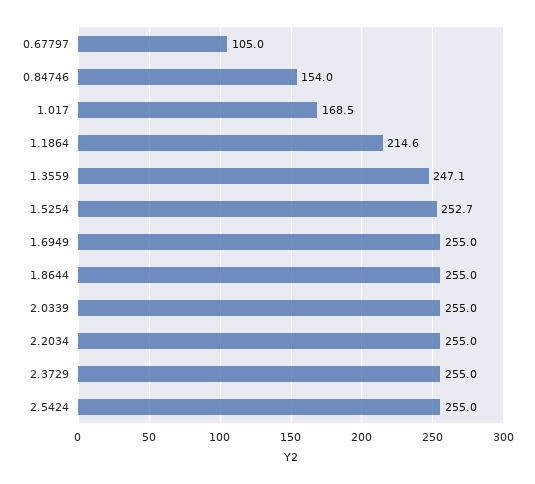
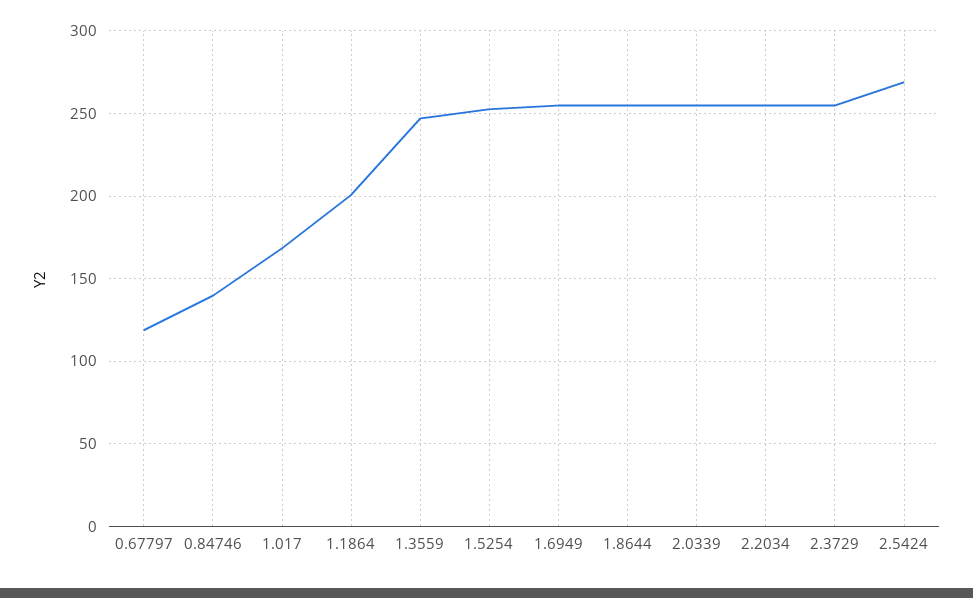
  {
-   "0.67797": 105,
+   "0.67797": 120,
-   "0.84746": 154,
+   "0.84746": 140,
    "1.017": 168.5,
-   "1.1864": 214.6,
+   "1.1864": 200,
    "1.3559": 247.1,
    "1.5254": 252.7,
    "1.6949": 255,
    "1.8644": 255,
    "2.0339": 255,
    "2.2034": 255,
    "2.3729": 255,
-   "2.5424": 255
+   "2.5424": 270
  }

